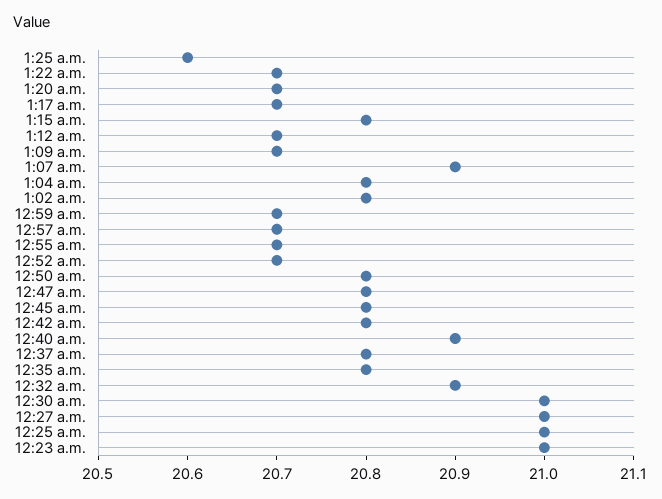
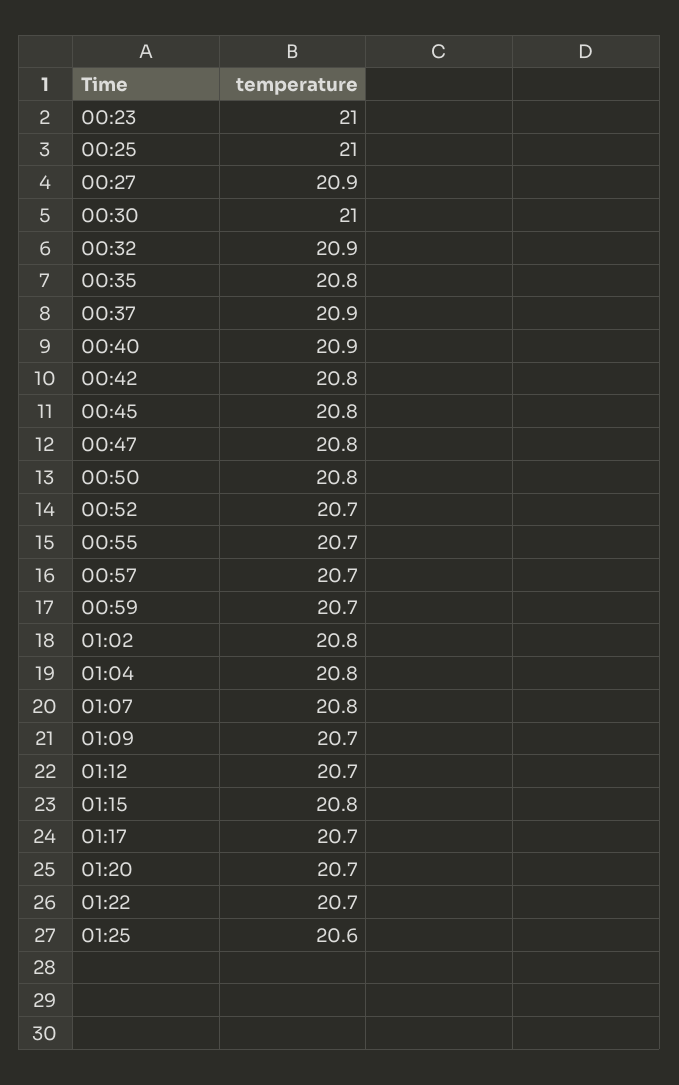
  {
    "1:25 a.m.": 20.6,
    "1:22 a.m.": 20.7,
    "1:20 a.m.": 20.7,
    "1:17 a.m.": 20.7,
    "1:15 a.m.": 20.8,
    "1:12 a.m.": 20.7,
    "1:09 a.m.": 20.7,
-   "1:07 a.m.": 20.9,
+   "1:07 a.m.": 20.8,
    "1:04 a.m.": 20.8,
    "1:02 a.m.": 20.8,
    "12:59 a.m.": 20.7,
    "12:57 a.m.": 20.7,
    "12:55 a.m.": 20.7,
    "12:52 a.m.": 20.7,
    "12:50 a.m.": 20.8,
    "12:47 a.m.": 20.8,
    "12:45 a.m.": 20.8,
    "12:42 a.m.": 20.8,
    "12:40 a.m.": 20.9,
-   "12:37 a.m.": 20.8,
+   "12:37 a.m.": 20.9,
    "12:35 a.m.": 20.8,
    "12:32 a.m.": 20.9,
    "12:30 a.m.": 21,
-   "12:27 a.m.": 21,
+   "12:27 a.m.": 20.9,
    "12:25 a.m.": 21,
    "12:23 a.m.": 21
  }

